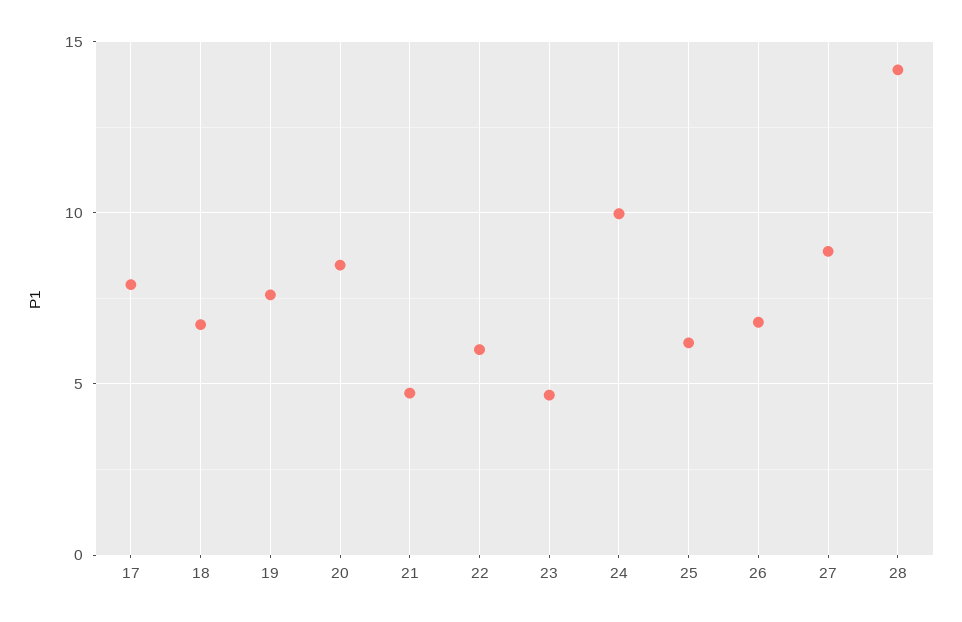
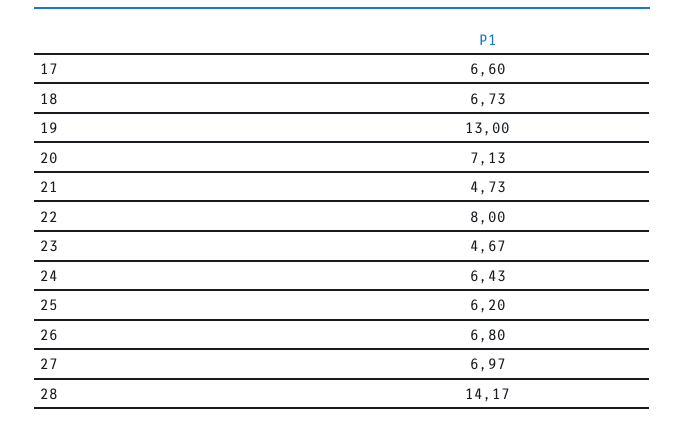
  {
-   "17": 8,
+   "17": 6.6,
    "18": 6.73,
-   "19": 7.5,
+   "19": 13,
-   "20": 8.5,
+   "20": 7.13,
    "21": 4.73,
-   "22": 6,
+   "22": 8,
    "23": 4.67,
-   "24": 10,
+   "24": 6.43,
    "25": 6.2,
    "26": 6.8,
-   "27": 9,
+   "27": 6.97,
    "28": 14.17
  }

